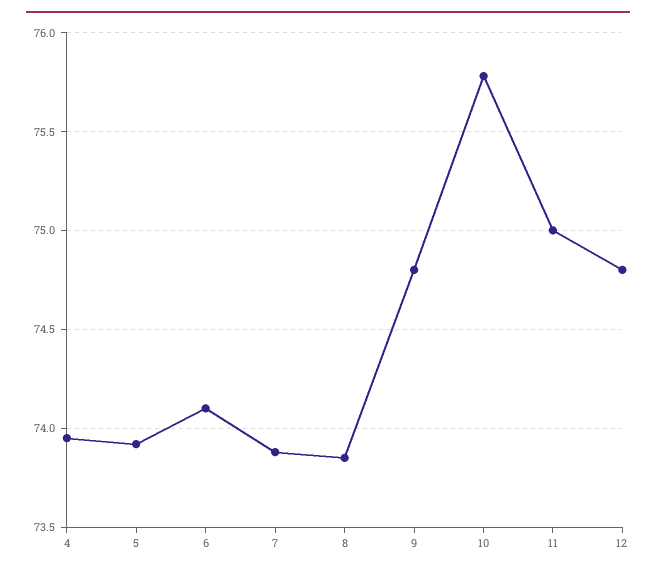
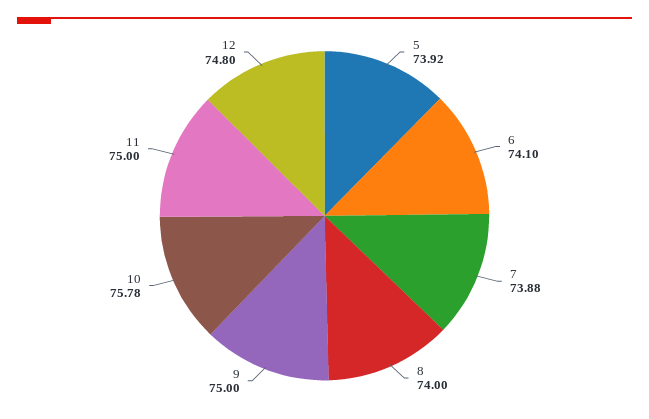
  {
-   "4": 73.95,
    "5": 73.92,
    "6": 74.1,
    "7": 73.88,
-   "8": 73.85,
+   "8": 74,
-   "9": 74.8,
+   "9": 75,
    "10": 75.78,
    "11": 75,
    "12": 74.8
  }

